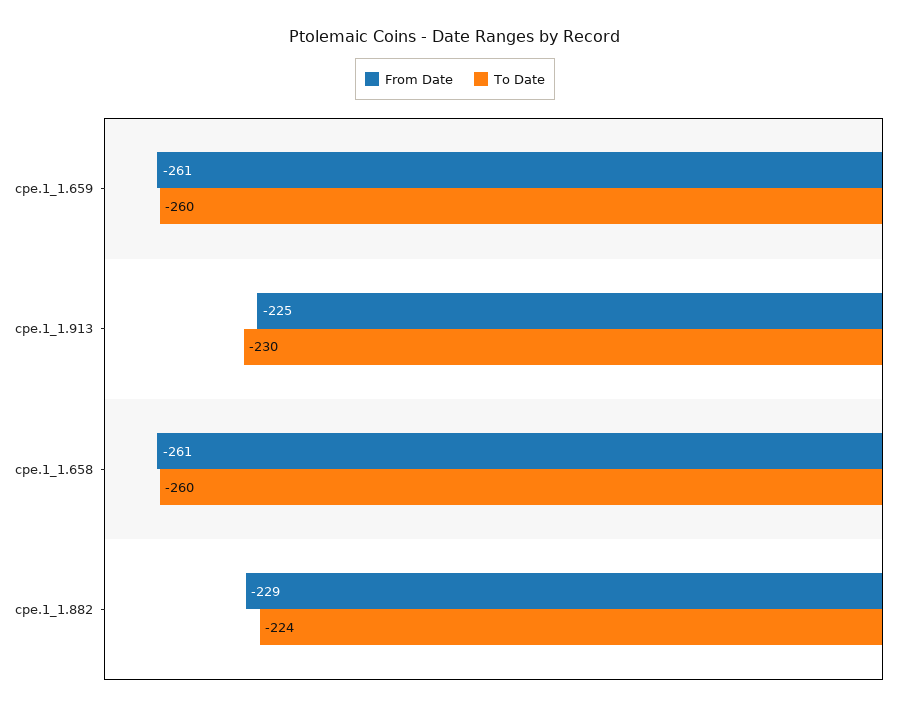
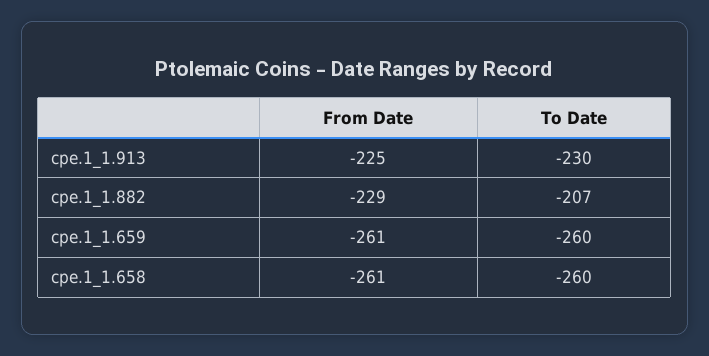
  {
    "From Date": {
      "cpe.1_1.659": -261,
      "cpe.1_1.913": -225,
      "cpe.1_1.658": -261,
      "cpe.1_1.882": -229
    },
    "To Date": {
      "cpe.1_1.659": -260,
      "cpe.1_1.913": -230,
      "cpe.1_1.658": -260,
-     "cpe.1_1.882": -224
+     "cpe.1_1.882": -207
    }
  }

